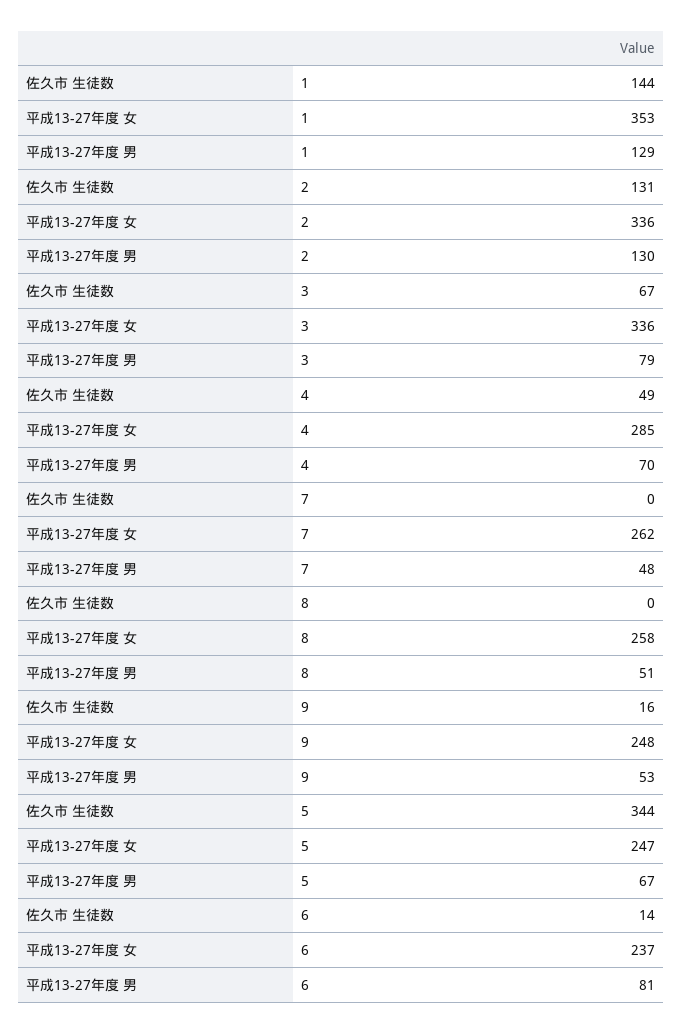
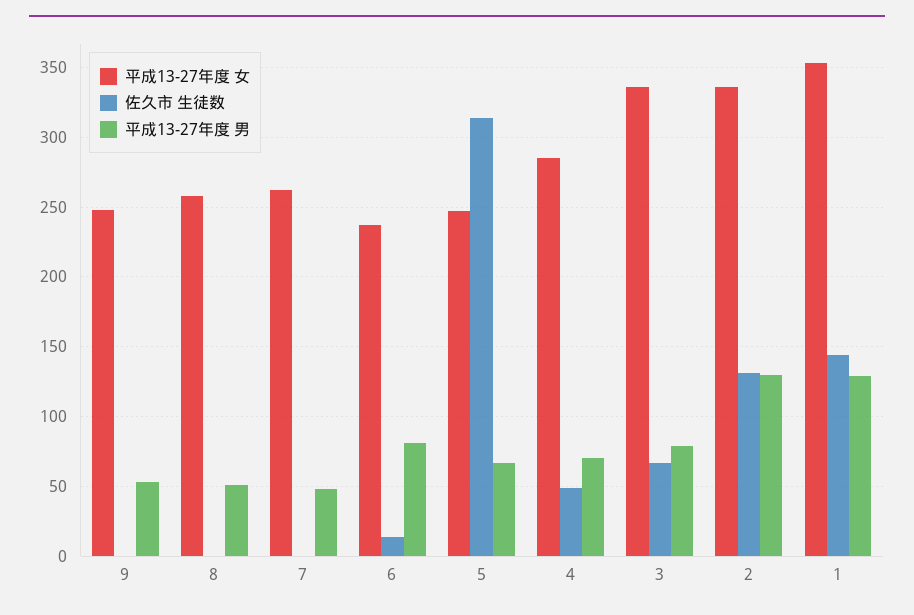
  {
    "佐久市 生徒数": {
      "1": 144,
      "2": 131,
      "3": 67,
      "4": 49,
      "7": 0,
      "8": 0,
-     "9": 16,
+     "9": 0,
-     "5": 344,
+     "5": 315,
      "6": 14
    },
    "平成13-27年度 女": {
      "1": 353,
      "2": 336,
      "3": 336,
      "4": 285,
      "7": 262,
      "8": 258,
      "9": 248,
      "5": 247,
      "6": 237
    },
    "平成13-27年度 男": {
      "1": 129,
      "2": 130,
      "3": 79,
      "4": 70,
      "7": 48,
      "8": 51,
      "9": 53,
      "5": 67,
      "6": 81
    }
  }

